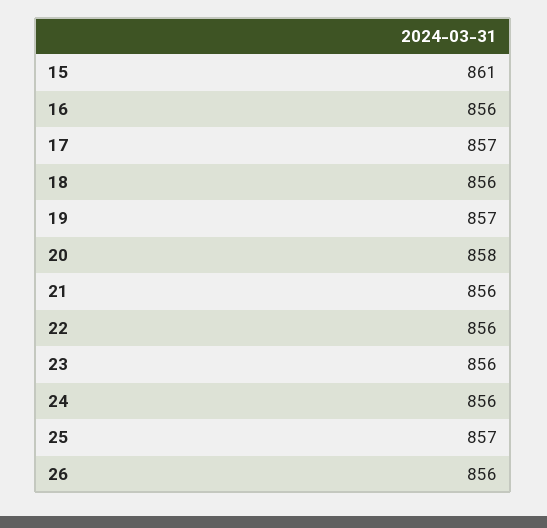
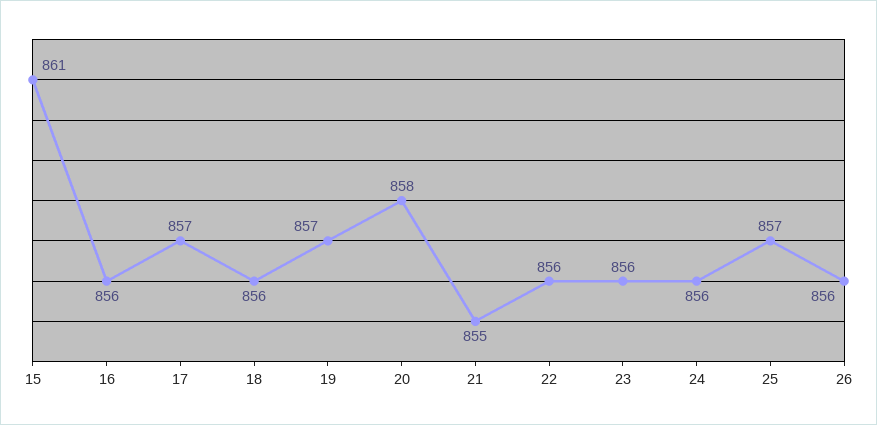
  {
    "15": 861,
    "16": 856,
    "17": 857,
    "18": 856,
    "19": 857,
    "20": 858,
-   "21": 856,
+   "21": 855,
    "22": 856,
    "23": 856,
    "24": 856,
    "25": 857,
    "26": 856
  }

